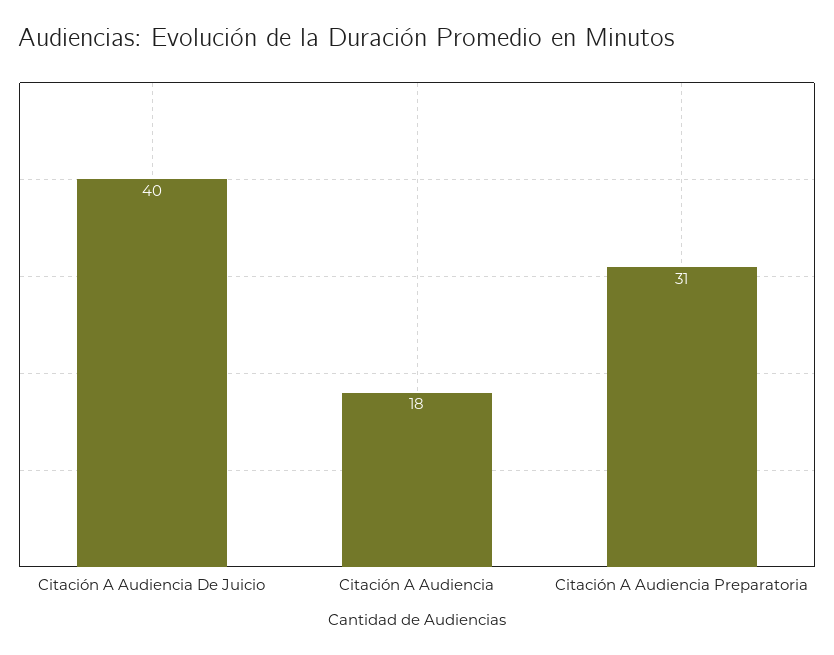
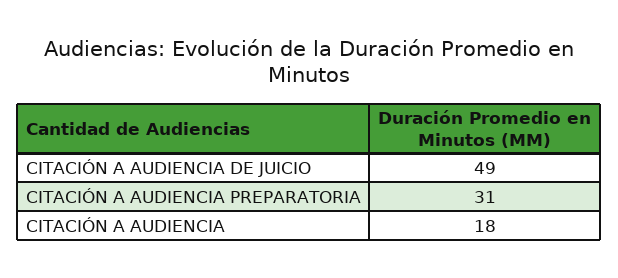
  {
-   "Citación A Audiencia De Juicio": 40,
+   "Citación A Audiencia De Juicio": 49,
    "Citación A Audiencia": 18,
    "Citación A Audiencia Preparatoria": 31
  }

